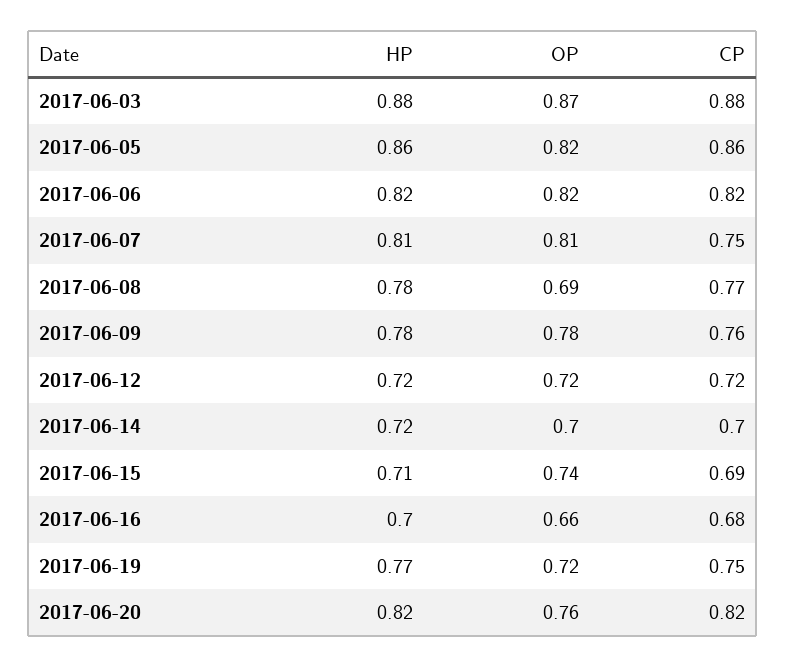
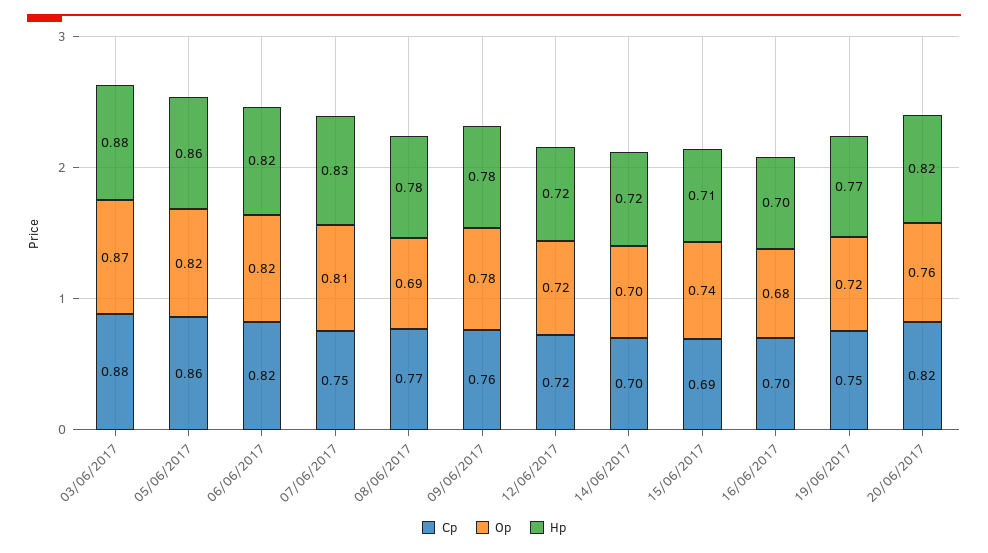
  {
    "HP": {
      "2017-06-03": 0.88,
      "2017-06-05": 0.86,
      "2017-06-06": 0.82,
-     "2017-06-07": 0.81,
+     "2017-06-07": 0.83,
      "2017-06-08": 0.78,
      "2017-06-09": 0.78,
      "2017-06-12": 0.72,
      "2017-06-14": 0.72,
      "2017-06-15": 0.71,
      "2017-06-16": 0.7,
      "2017-06-19": 0.77,
      "2017-06-20": 0.82
    },
    "OP": {
      "2017-06-03": 0.87,
      "2017-06-05": 0.82,
      "2017-06-06": 0.82,
      "2017-06-07": 0.81,
      "2017-06-08": 0.69,
      "2017-06-09": 0.78,
      "2017-06-12": 0.72,
      "2017-06-14": 0.7,
      "2017-06-15": 0.74,
-     "2017-06-16": 0.66,
+     "2017-06-16": 0.68,
      "2017-06-19": 0.72,
      "2017-06-20": 0.76
    },
    "CP": {
      "2017-06-03": 0.88,
      "2017-06-05": 0.86,
      "2017-06-06": 0.82,
      "2017-06-07": 0.75,
      "2017-06-08": 0.77,
      "2017-06-09": 0.76,
      "2017-06-12": 0.72,
      "2017-06-14": 0.7,
      "2017-06-15": 0.69,
-     "2017-06-16": 0.68,
+     "2017-06-16": 0.7,
      "2017-06-19": 0.75,
      "2017-06-20": 0.82
    }
  }

